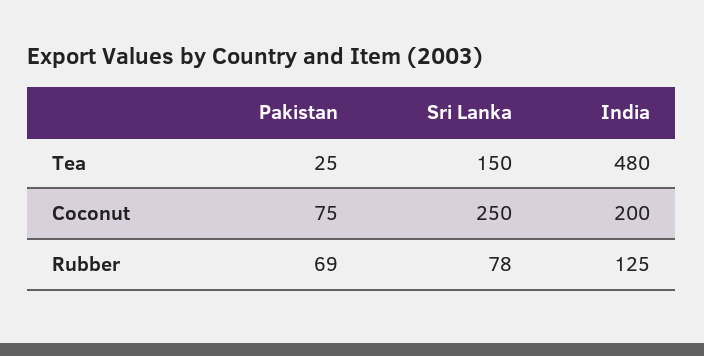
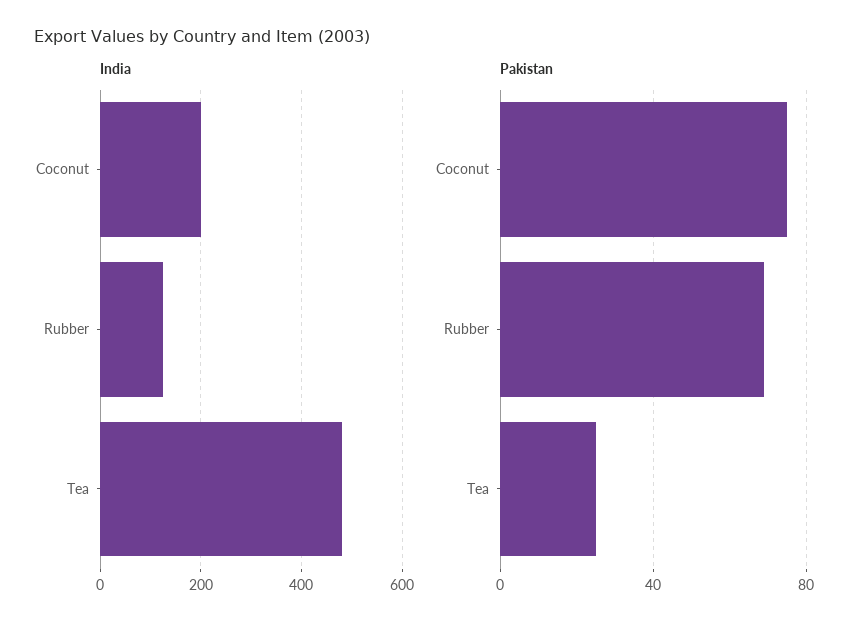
  {
    "Pakistan": {
      "Tea": 25,
      "Coconut": 75,
      "Rubber": 69
    },
-   "Sri Lanka": {
-     "Tea": 150,
-     "Coconut": 250,
-     "Rubber": 78
-   },
    "India": {
      "Tea": 480,
      "Coconut": 200,
      "Rubber": 125
    }
  }

